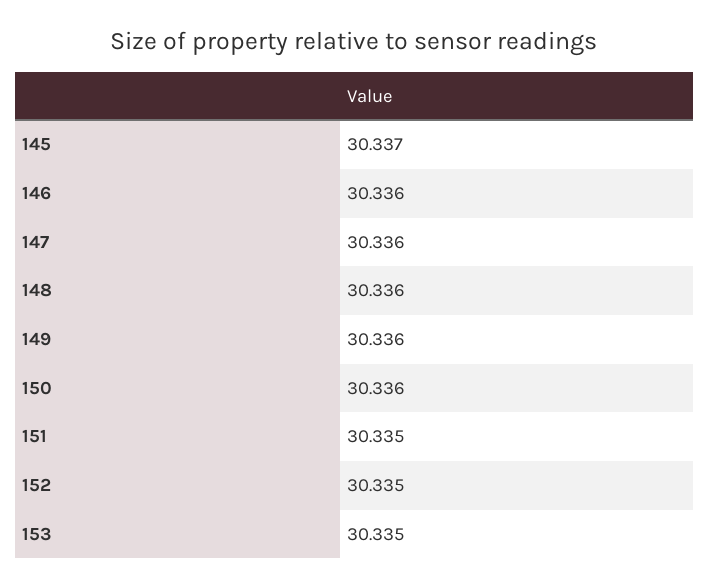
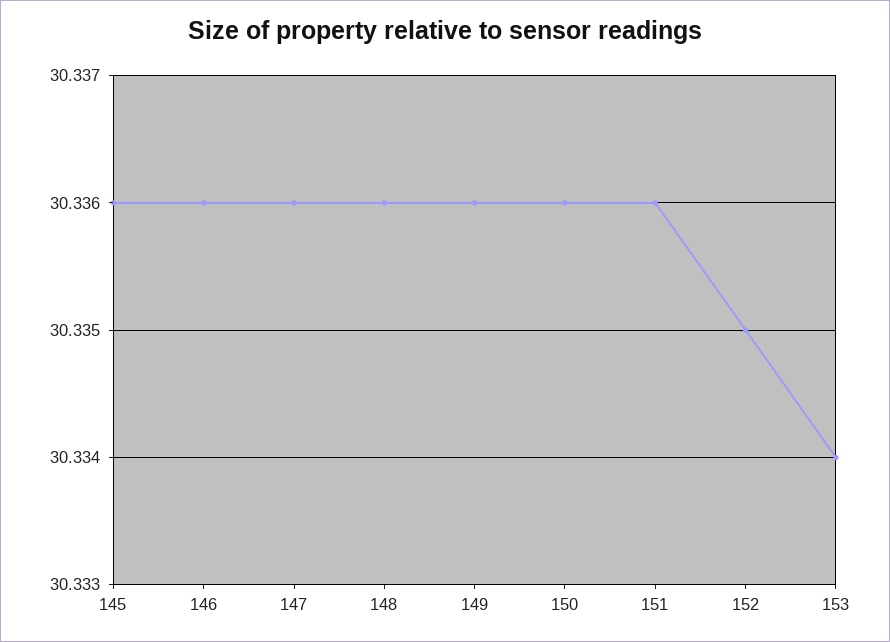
  {
-   "145": 30.337,
+   "145": 30.336,
    "146": 30.336,
    "147": 30.336,
    "148": 30.336,
    "149": 30.336,
    "150": 30.336,
-   "151": 30.335,
+   "151": 30.336,
    "152": 30.335,
-   "153": 30.335
+   "153": 30.334
  }

